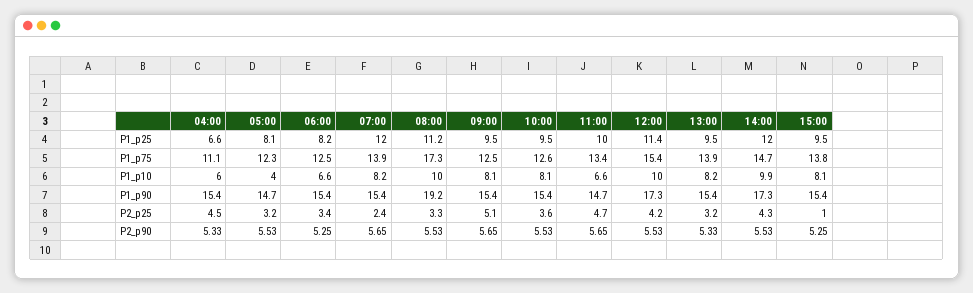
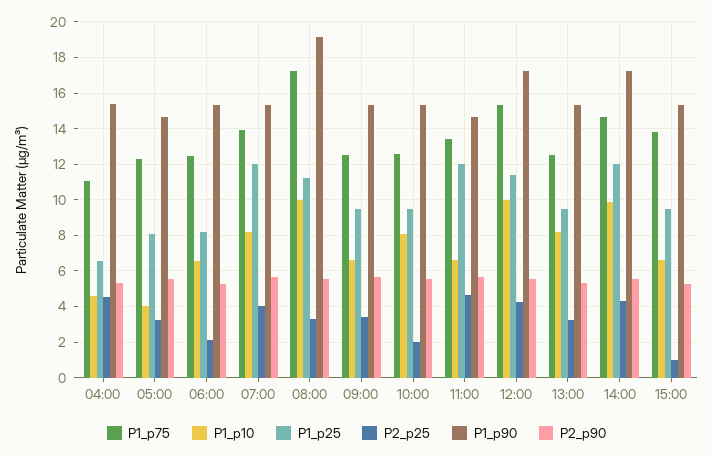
  {
    "P1_p25": {
      "04:00": 6.6,
      "05:00": 8.1,
      "06:00": 8.2,
      "07:00": 12,
      "08:00": 11.2,
      "09:00": 9.5,
      "10:00": 9.5,
-     "11:00": 10,
+     "11:00": 12,
      "12:00": 11.4,
      "13:00": 9.5,
      "14:00": 12,
      "15:00": 9.5
    },
    "P1_p75": {
      "04:00": 11.1,
      "05:00": 12.3,
      "06:00": 12.5,
      "07:00": 13.9,
      "08:00": 17.3,
      "09:00": 12.5,
      "10:00": 12.6,
      "11:00": 13.4,
      "12:00": 15.4,
-     "13:00": 13.9,
+     "13:00": 12.5,
      "14:00": 14.7,
      "15:00": 13.8
    },
    "P1_p10": {
-     "04:00": 6,
+     "04:00": 4.5,
      "05:00": 4,
      "06:00": 6.6,
      "07:00": 8.2,
      "08:00": 10,
-     "09:00": 8.1,
+     "09:00": 6.5,
      "10:00": 8.1,
      "11:00": 6.6,
      "12:00": 10,
      "13:00": 8.2,
      "14:00": 9.9,
-     "15:00": 8.1
+     "15:00": 6.5
    },
    "P1_p90": {
      "04:00": 15.4,
      "05:00": 14.7,
      "06:00": 15.4,
      "07:00": 15.4,
      "08:00": 19.2,
      "09:00": 15.4,
      "10:00": 15.4,
      "11:00": 14.7,
      "12:00": 17.3,
      "13:00": 15.4,
      "14:00": 17.3,
      "15:00": 15.4
    },
    "P2_p25": {
      "04:00": 4.5,
      "05:00": 3.2,
-     "06:00": 3.4,
+     "06:00": 2,
-     "07:00": 2.4,
+     "07:00": 4,
      "08:00": 3.3,
-     "09:00": 5.1,
+     "09:00": 3.5,
-     "10:00": 3.6,
+     "10:00": 2,
      "11:00": 4.7,
      "12:00": 4.2,
      "13:00": 3.2,
      "14:00": 4.3,
      "15:00": 1
    },
    "P2_p90": {
      "04:00": 5.33,
      "05:00": 5.53,
      "06:00": 5.25,
      "07:00": 5.65,
      "08:00": 5.53,
      "09:00": 5.65,
      "10:00": 5.53,
      "11:00": 5.65,
      "12:00": 5.53,
      "13:00": 5.33,
      "14:00": 5.53,
      "15:00": 5.25
    }
  }

